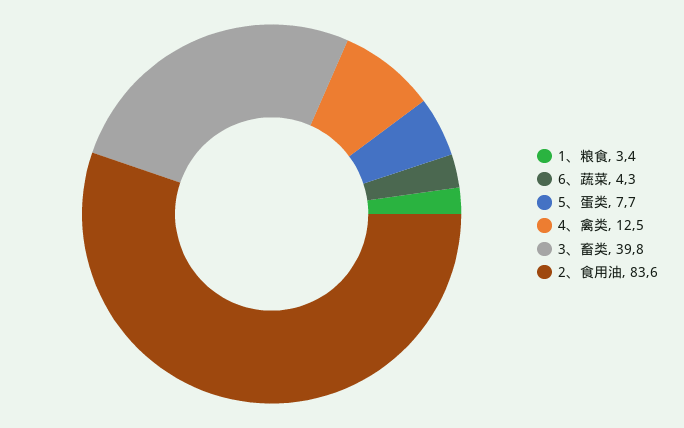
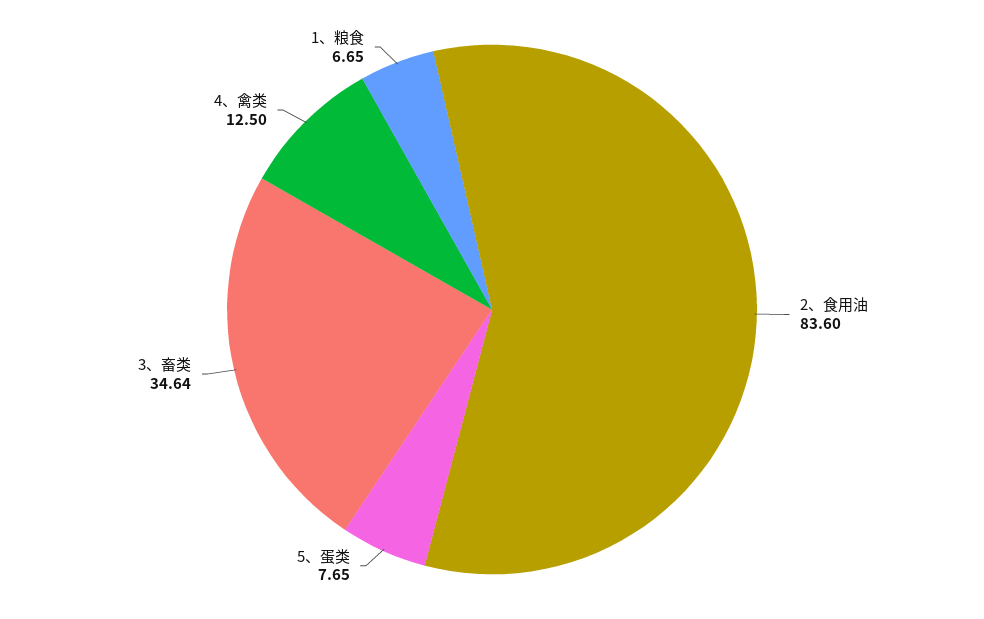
  {
-   "1、粮食": 3.4,
+   "1、粮食": 6.65,
-   "6、蔬菜": 4.3,
    "5、蛋类": 7.65,
    "4、禽类": 12.5,
-   "3、畜类": 39.8,
+   "3、畜类": 34.64,
    "2、食用油": 83.6
  }

